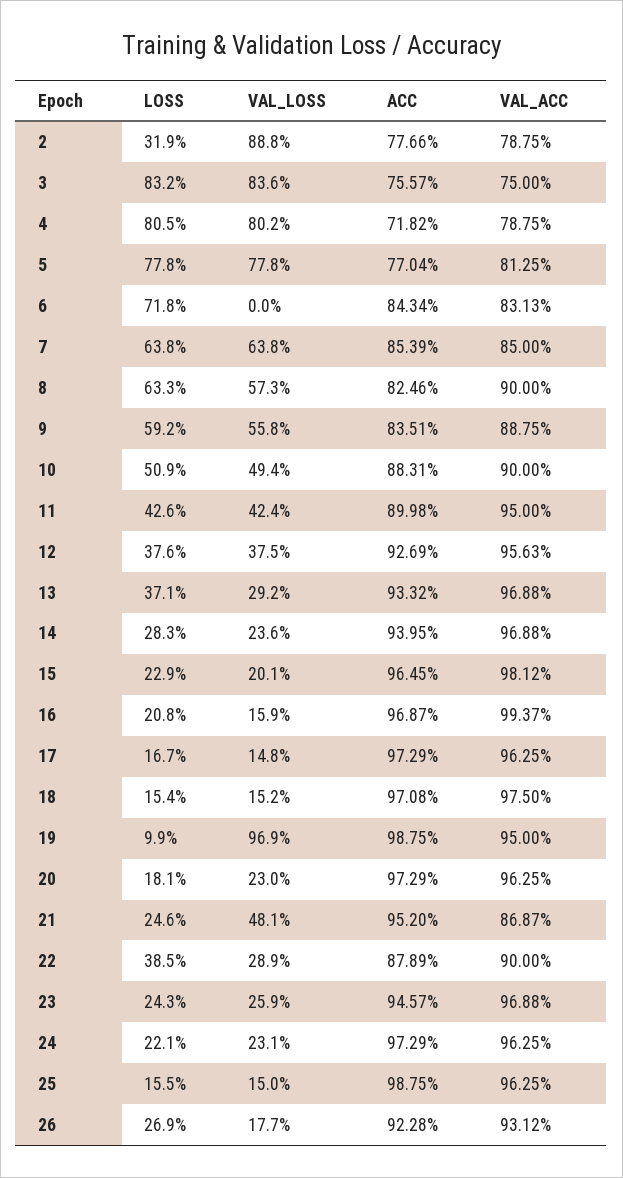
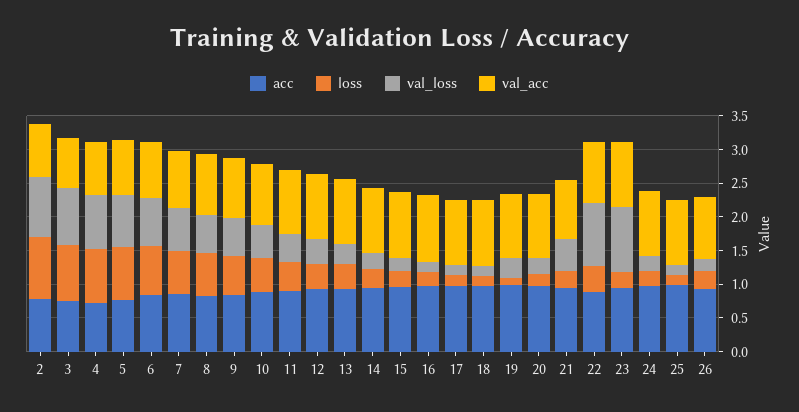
  {
    "LOSS": {
-     "2": 0.319,
+     "2": 1,
      "3": 0.832,
      "4": 0.805,
      "5": 0.778,
      "6": 0.718,
      "7": 0.638,
      "8": 0.633,
      "9": 0.592,
      "10": 0.509,
      "11": 0.426,
      "12": 0.376,
      "13": 0.371,
      "14": 0.283,
      "15": 0.229,
      "16": 0.208,
      "17": 0.167,
      "18": 0.154,
      "19": 0.099,
      "20": 0.181,
      "21": 0.246,
      "22": 0.385,
      "23": 0.243,
      "24": 0.221,
      "25": 0.155,
      "26": 0.269
    },
    "VAL_LOSS": {
      "2": 0.888,
      "3": 0.836,
      "4": 0.802,
      "5": 0.778,
-     "6": 0,
+     "6": 0.75,
      "7": 0.638,
      "8": 0.573,
      "9": 0.558,
      "10": 0.494,
      "11": 0.424,
      "12": 0.375,
      "13": 0.292,
      "14": 0.236,
      "15": 0.201,
      "16": 0.159,
      "17": 0.148,
      "18": 0.152,
-     "19": 0.969,
+     "19": 0.25,
      "20": 0.23,
      "21": 0.481,
-     "22": 0.289,
+     "22": 1,
-     "23": 0.259,
+     "23": 1,
      "24": 0.231,
      "25": 0.15,
      "26": 0.177
    },
    "ACC": {
      "2": 0.7766,
      "3": 0.7557,
      "4": 0.7182,
      "5": 0.7704,
      "6": 0.8434,
      "7": 0.8539,
      "8": 0.8246,
      "9": 0.8351,
      "10": 0.8831,
      "11": 0.8998,
      "12": 0.9269,
      "13": 0.9332,
      "14": 0.9395,
      "15": 0.9645,
      "16": 0.9687,
      "17": 0.9729,
      "18": 0.9708,
      "19": 0.9875,
      "20": 0.9729,
      "21": 0.952,
      "22": 0.8789,
      "23": 0.9457,
      "24": 0.9729,
      "25": 0.9875,
      "26": 0.9228
    },
    "VAL_ACC": {
      "2": 0.7875,
      "3": 0.75,
      "4": 0.7875,
      "5": 0.8125,
      "6": 0.8313,
      "7": 0.85,
      "8": 0.9,
      "9": 0.8875,
      "10": 0.9,
      "11": 0.95,
      "12": 0.9563,
      "13": 0.9688,
      "14": 0.9688,
      "15": 0.9812,
      "16": 0.9937,
      "17": 0.9625,
      "18": 0.975,
      "19": 0.95,
      "20": 0.9625,
      "21": 0.8687,
      "22": 0.9,
      "23": 0.9688,
      "24": 0.9625,
      "25": 0.9625,
      "26": 0.9312
    }
  }

